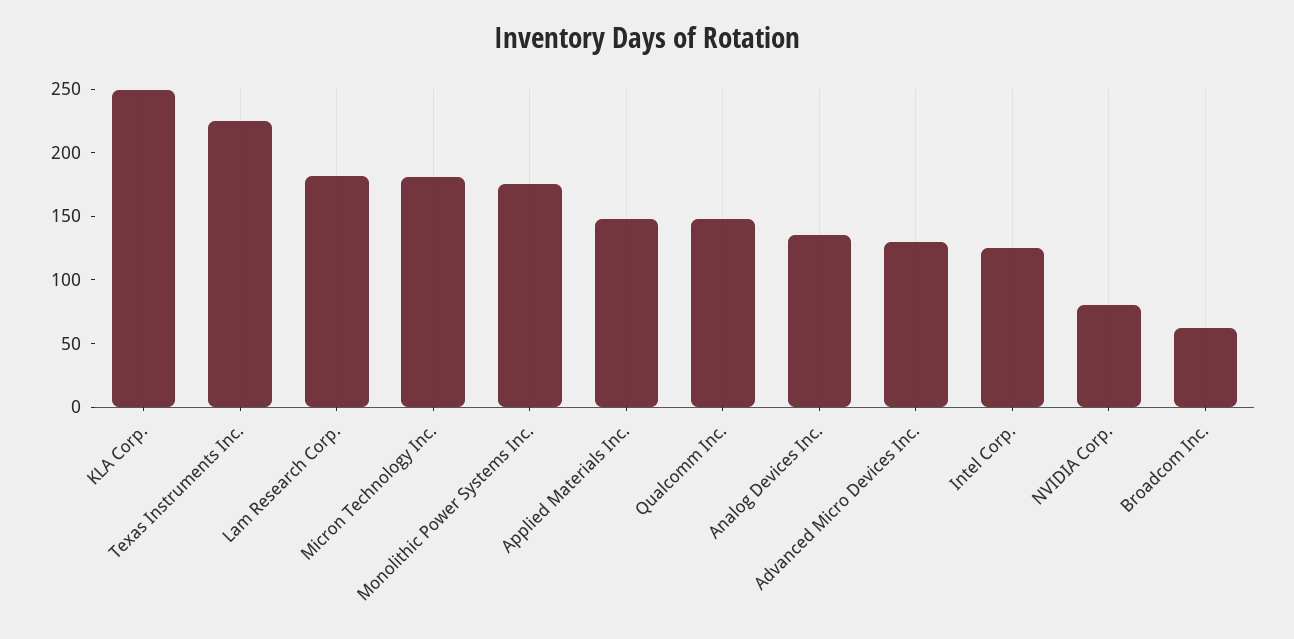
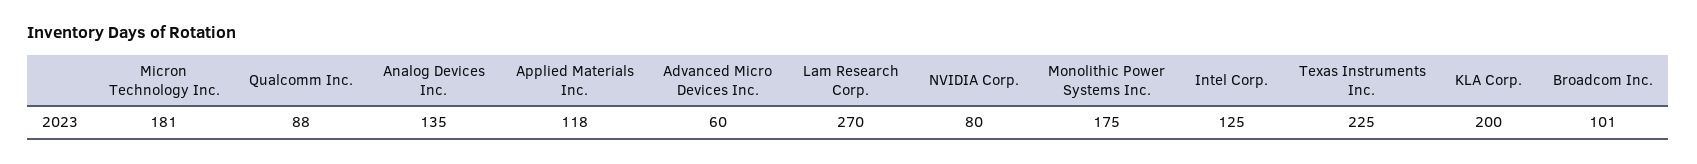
  {
-   "KLA Corp.": 250,
+   "KLA Corp.": 200,
    "Texas Instruments Inc.": 225,
-   "Lam Research Corp.": 180,
+   "Lam Research Corp.": 270,
    "Micron Technology Inc.": 181,
    "Monolithic Power Systems Inc.": 175,
-   "Applied Materials Inc.": 150,
+   "Applied Materials Inc.": 118,
-   "Qualcomm Inc.": 150,
+   "Qualcomm Inc.": 88,
    "Analog Devices Inc.": 135,
-   "Advanced Micro Devices Inc.": 130,
+   "Advanced Micro Devices Inc.": 60,
    "Intel Corp.": 125,
    "NVIDIA Corp.": 80,
-   "Broadcom Inc.": 60
+   "Broadcom Inc.": 101
  }

